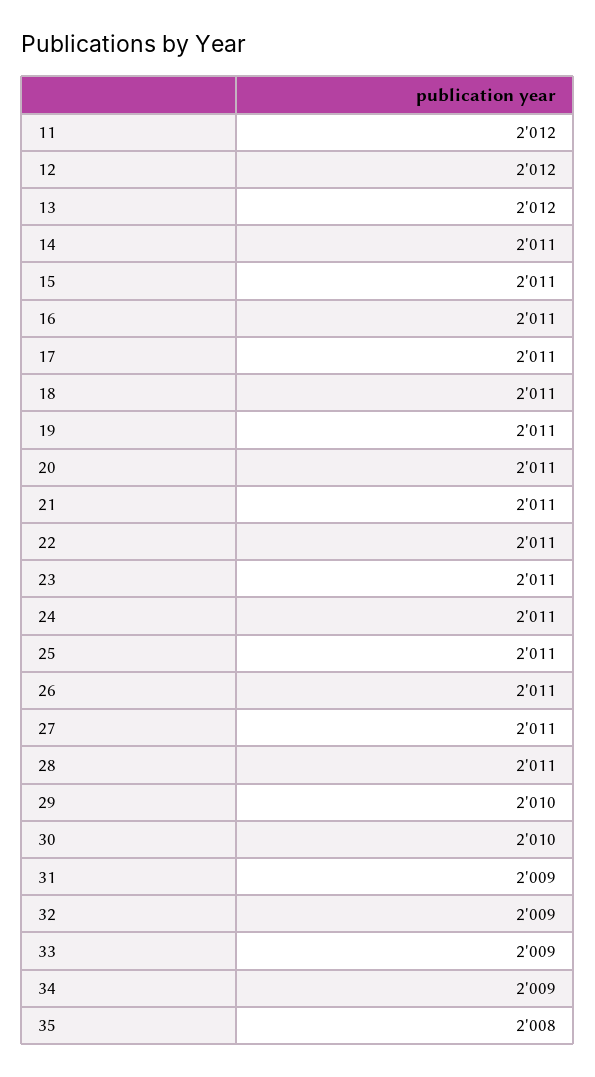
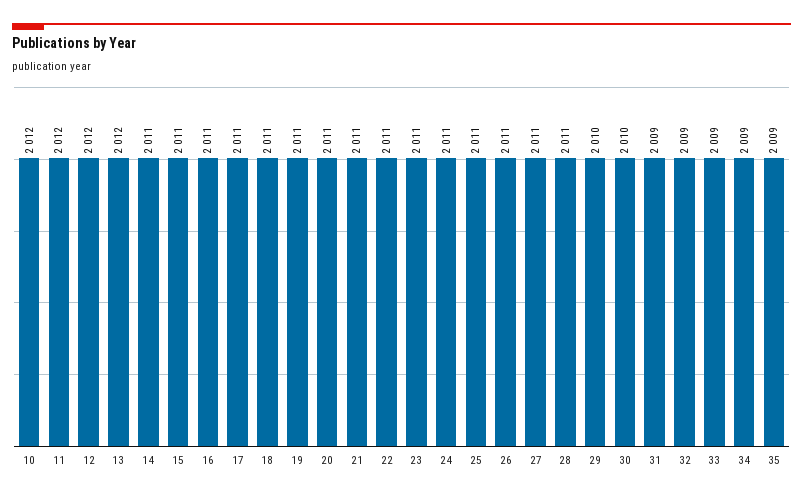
  {
    "11": 2012,
    "12": 2012,
    "13": 2012,
    "14": 2011,
    "15": 2011,
    "16": 2011,
    "17": 2011,
    "18": 2011,
    "19": 2011,
    "20": 2011,
    "21": 2011,
    "22": 2011,
    "23": 2011,
    "24": 2011,
    "25": 2011,
    "26": 2011,
    "27": 2011,
    "28": 2011,
    "29": 2010,
    "30": 2010,
    "31": 2009,
    "32": 2009,
    "33": 2009,
    "34": 2009,
-   "35": 2008
+   "35": 2009,
+   "10": 2012
  }

